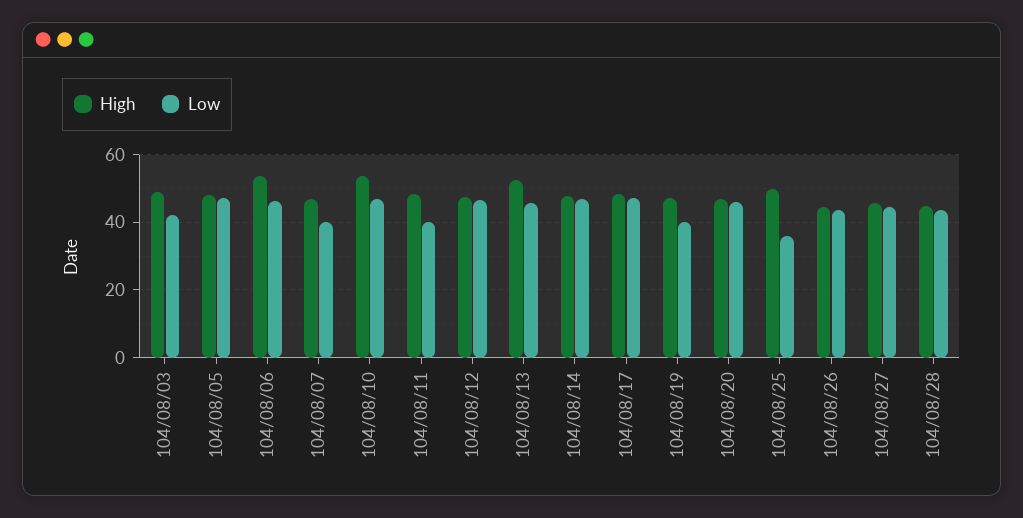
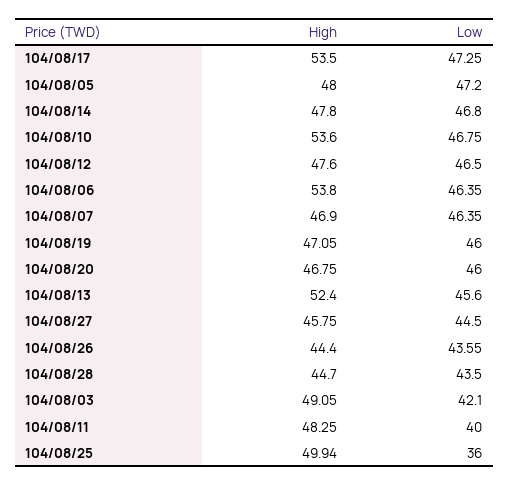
  {
    "High": {
      "104/08/03": 49.05,
      "104/08/05": 48,
      "104/08/06": 53.8,
      "104/08/07": 46.9,
      "104/08/10": 53.6,
      "104/08/11": 48.25,
      "104/08/12": 47.6,
      "104/08/13": 52.4,
      "104/08/14": 47.8,
-     "104/08/17": 48,
+     "104/08/17": 53.5,
      "104/08/19": 47.05,
      "104/08/20": 46.75,
      "104/08/25": 49.94,
      "104/08/26": 44.4,
      "104/08/27": 45.75,
      "104/08/28": 44.7
    },
    "Low": {
      "104/08/03": 42.1,
      "104/08/05": 47.2,
      "104/08/06": 46.35,
-     "104/08/07": 40,
+     "104/08/07": 46.35,
      "104/08/10": 46.75,
      "104/08/11": 40,
      "104/08/12": 46.5,
      "104/08/13": 45.6,
      "104/08/14": 46.8,
      "104/08/17": 47.25,
-     "104/08/19": 40,
+     "104/08/19": 46,
      "104/08/20": 46,
      "104/08/25": 36,
      "104/08/26": 43.55,
      "104/08/27": 44.5,
      "104/08/28": 43.5
    }
  }

